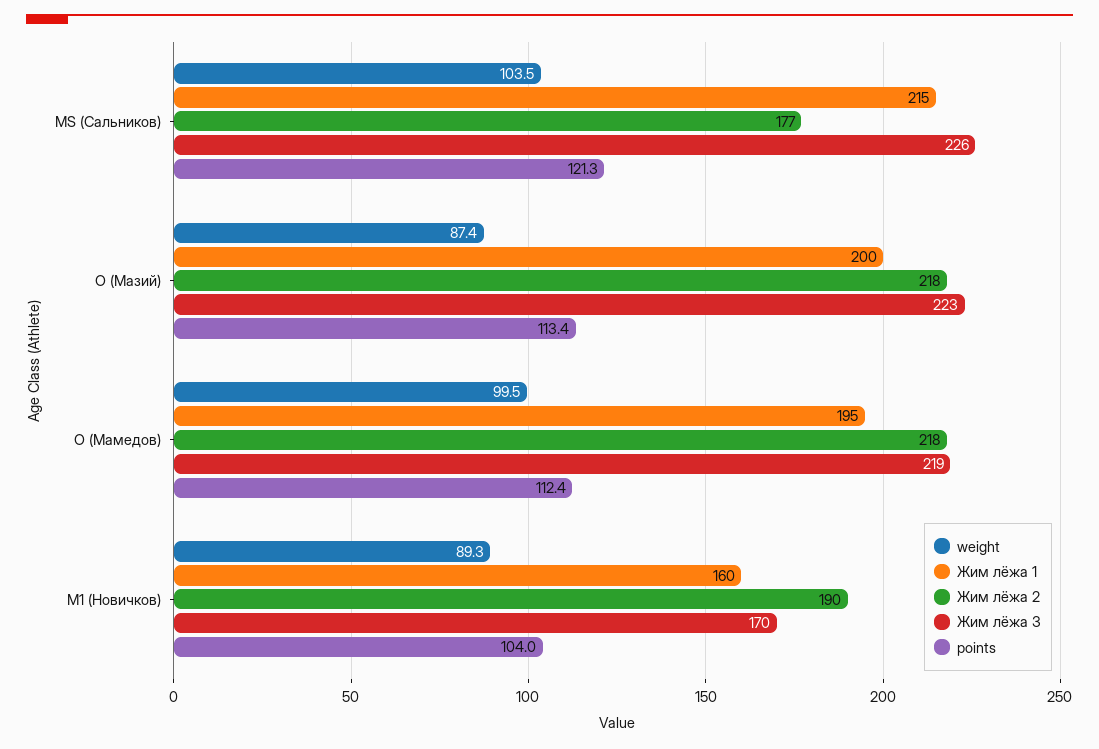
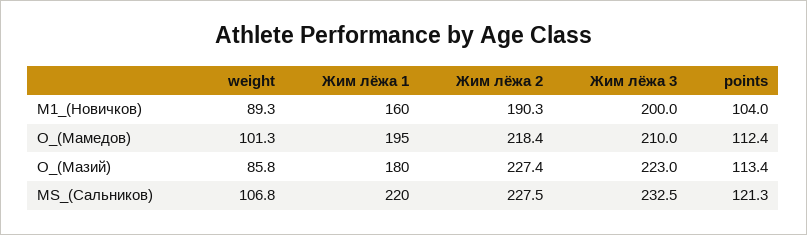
  {
    "weight": {
-     "MS (Сальников)": 103.5,
+     "MS (Сальников)": 106.8,
-     "O (Мазий)": 87.4,
+     "O (Мазий)": 85.8,
-     "O (Мамедов)": 99.5,
+     "O (Мамедов)": 101.3,
      "M1 (Новичков)": 89.3
    },
    "Жим лёжа 1": {
-     "MS (Сальников)": 215,
+     "MS (Сальников)": 220,
-     "O (Мазий)": 200,
+     "O (Мазий)": 180,
      "O (Мамедов)": 195,
      "M1 (Новичков)": 160
    },
    "Жим лёжа 2": {
-     "MS (Сальников)": 177,
+     "MS (Сальников)": 227.5,
-     "O (Мазий)": 218,
+     "O (Мазий)": 227.4,
      "O (Мамедов)": 218.4,
      "M1 (Новичков)": 190.3
    },
    "Жим лёжа 3": {
-     "MS (Сальников)": 226,
+     "MS (Сальников)": 232.5,
      "O (Мазий)": 223,
-     "O (Мамедов)": 219,
+     "O (Мамедов)": 210,
-     "M1 (Новичков)": 170
+     "M1 (Новичков)": 200
    },
    "points": {
      "MS (Сальников)": 121.3,
      "O (Мазий)": 113.4,
      "O (Мамедов)": 112.4,
      "M1 (Новичков)": 104
    }
  }

